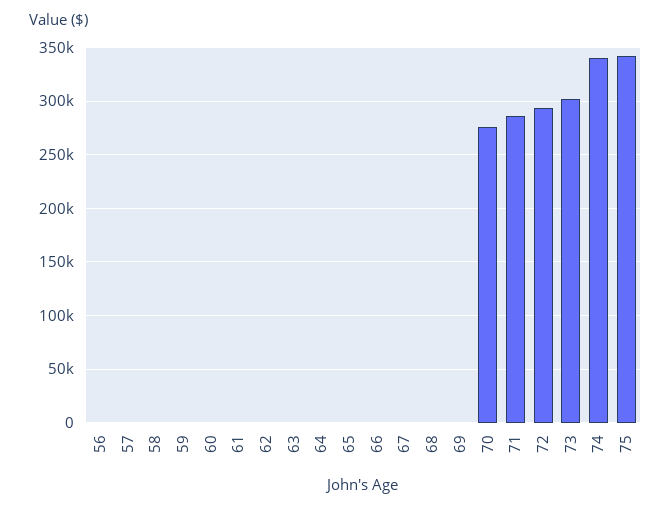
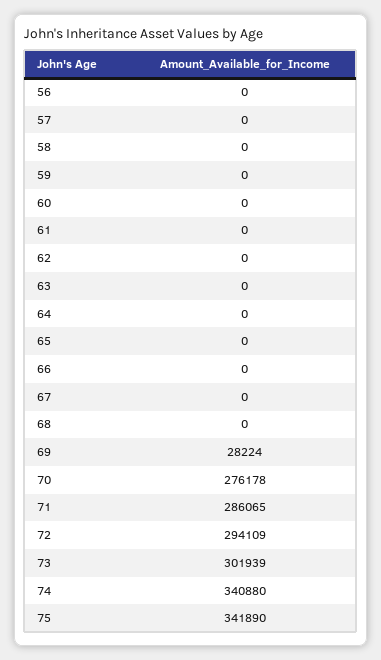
  {
    "56": 0,
    "57": 0,
    "58": 0,
    "59": 0,
    "60": 0,
    "61": 0,
    "62": 0,
    "63": 0,
    "64": 0,
    "65": 0,
    "66": 0,
    "67": 0,
    "68": 0,
-   "69": 0,
+   "69": 28224,
    "70": 276178,
    "71": 286065,
    "72": 294109,
    "73": 301939,
    "74": 340880,
    "75": 341890
  }

